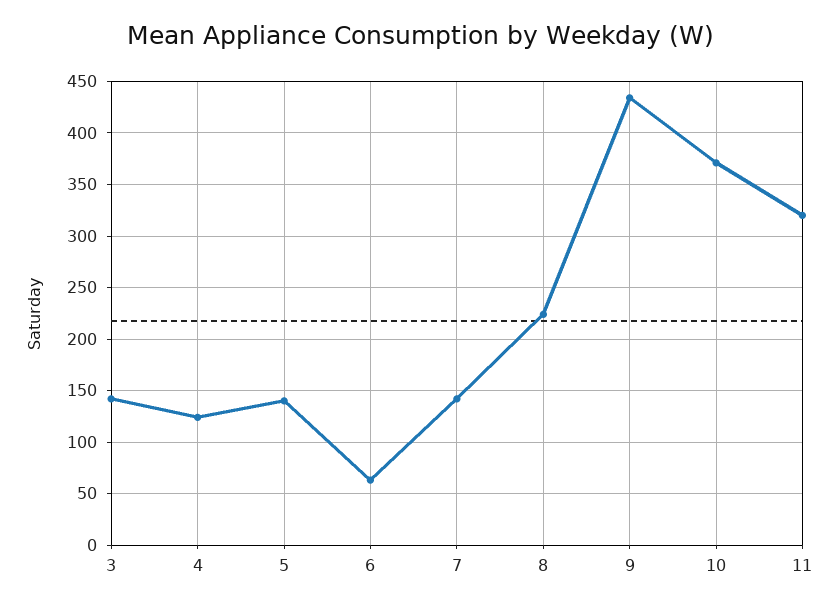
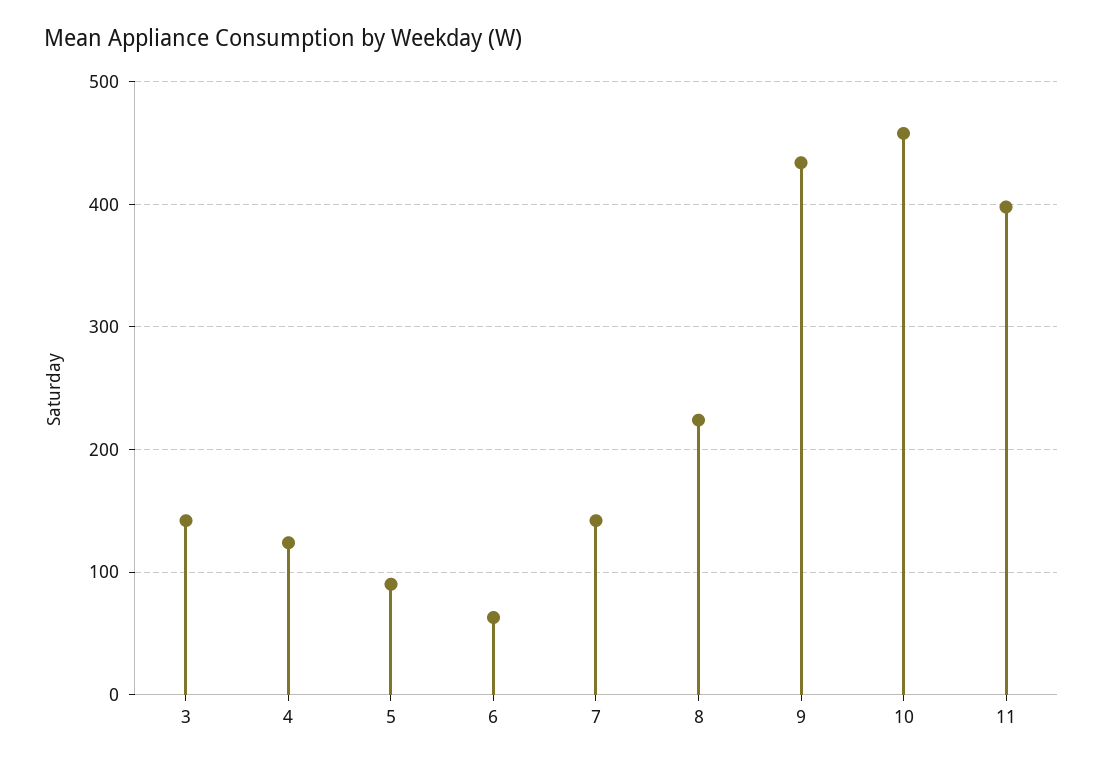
  {
    "3": 140,
    "4": 120,
-   "5": 140,
+   "5": 90,
    "6": 60,
    "7": 140,
    "8": 220,
    "9": 430,
-   "10": 370,
+   "10": 460,
-   "11": 320
+   "11": 400
  }

